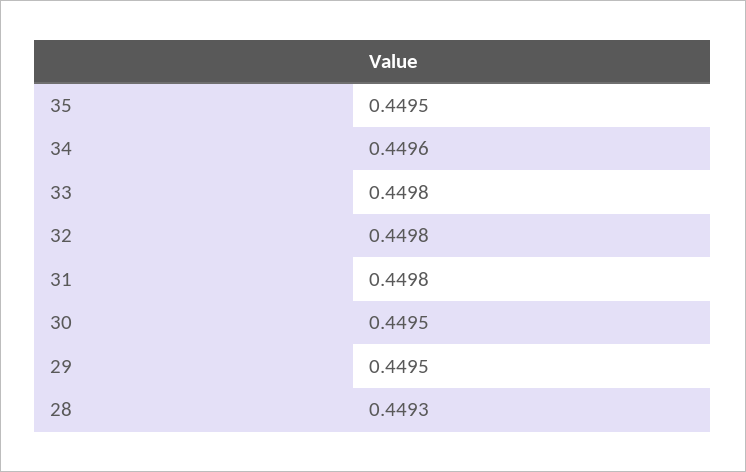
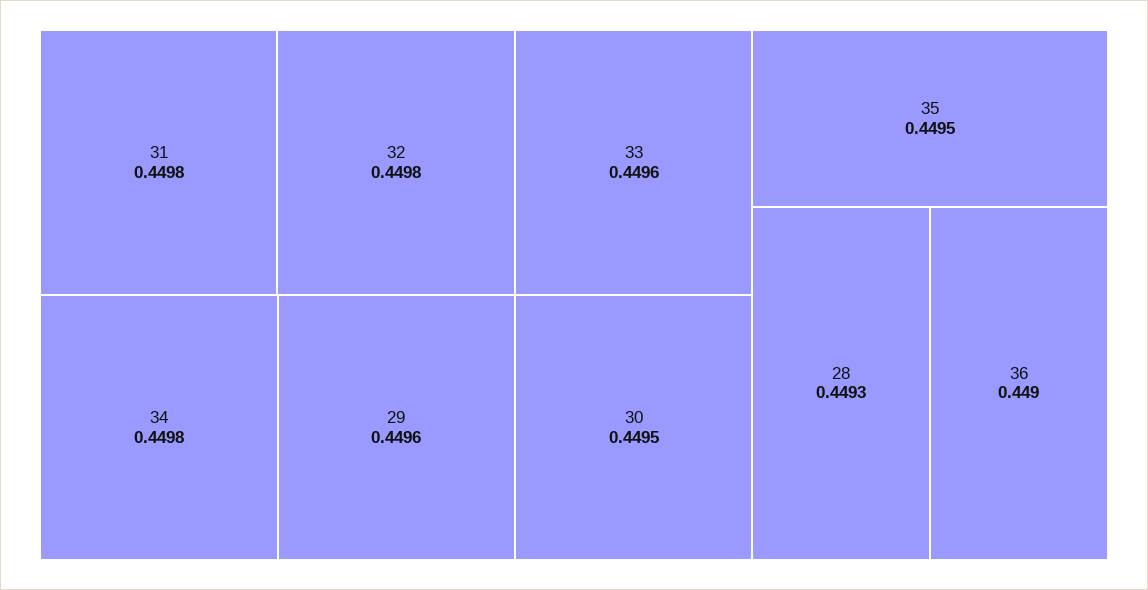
  {
    "35": 0.4495,
-   "34": 0.4496,
+   "34": 0.4498,
-   "33": 0.4498,
+   "33": 0.4496,
    "32": 0.4498,
    "31": 0.4498,
    "30": 0.4495,
-   "29": 0.4495,
+   "29": 0.4496,
-   "28": 0.4493
+   "28": 0.4493,
+   "36": 0.449
  }

